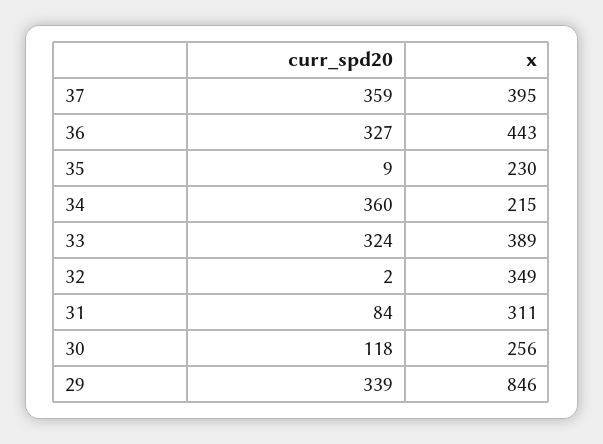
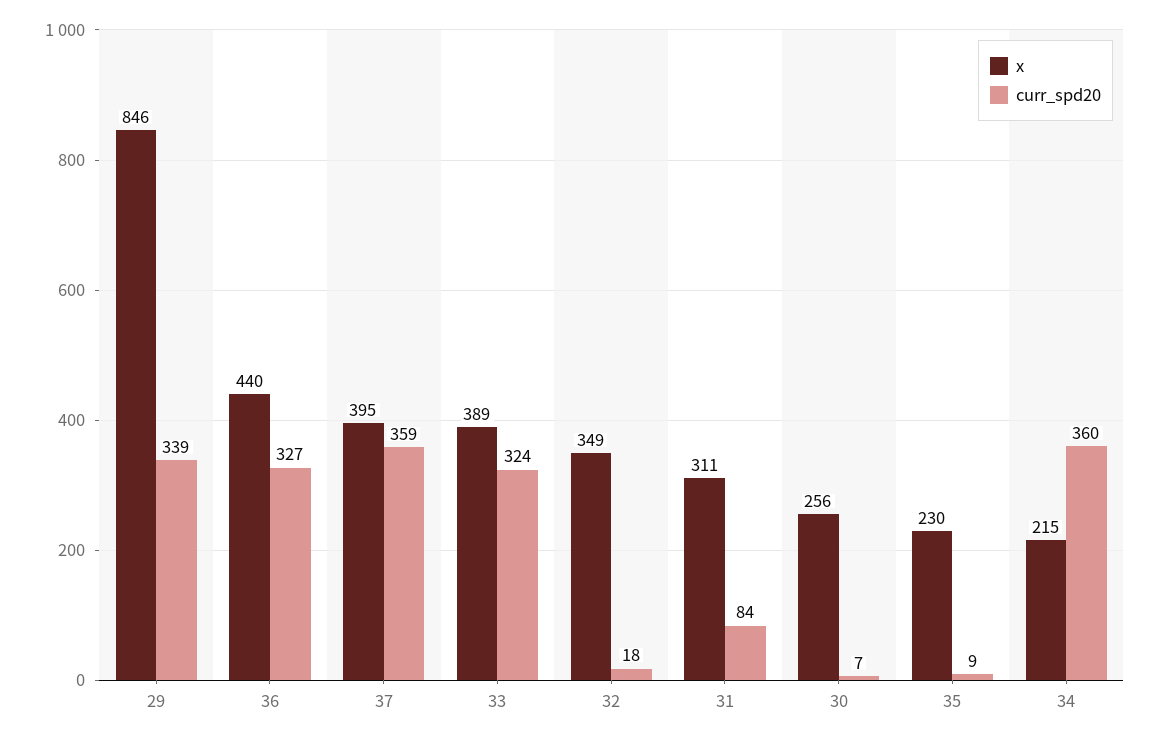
  {
    "curr_spd20": {
      "37": 359,
      "36": 327,
      "35": 9,
      "34": 360,
      "33": 324,
-     "32": 2,
+     "32": 18,
      "31": 84,
-     "30": 118,
+     "30": 7,
      "29": 339
    },
    "x": {
      "37": 395,
-     "36": 443,
+     "36": 440,
      "35": 230,
      "34": 215,
      "33": 389,
      "32": 349,
      "31": 311,
      "30": 256,
      "29": 846
    }
  }

